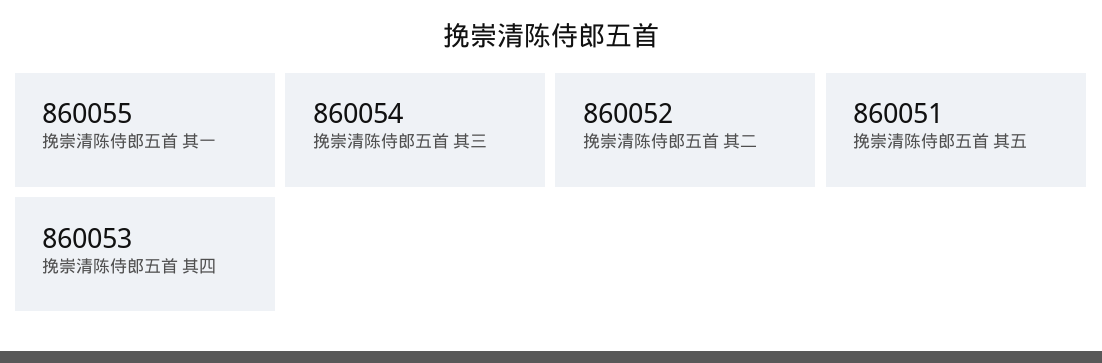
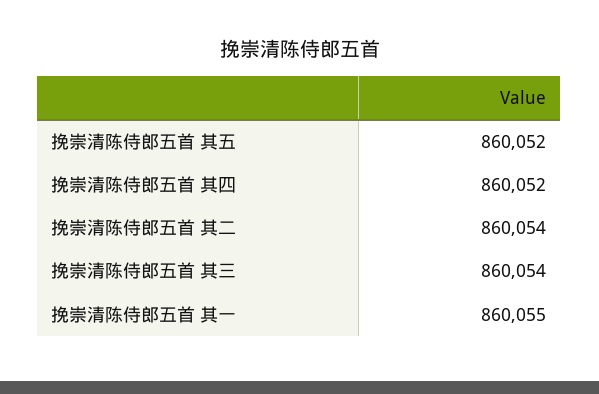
  {
    "挽崇清陈侍郎五首 其一": 860055,
    "挽崇清陈侍郎五首 其三": 860054,
-   "挽崇清陈侍郎五首 其二": 860052,
+   "挽崇清陈侍郎五首 其二": 860054,
-   "挽崇清陈侍郎五首 其五": 860051,
+   "挽崇清陈侍郎五首 其五": 860052,
-   "挽崇清陈侍郎五首 其四": 860053
+   "挽崇清陈侍郎五首 其四": 860052
  }

